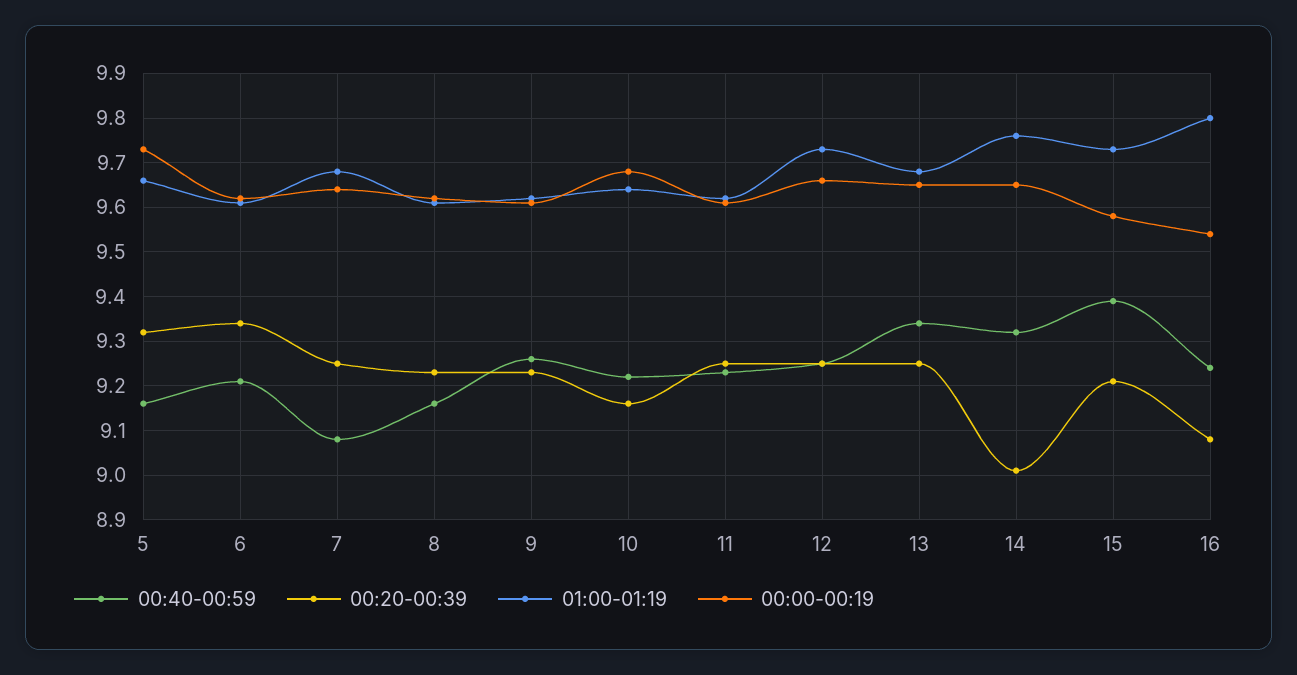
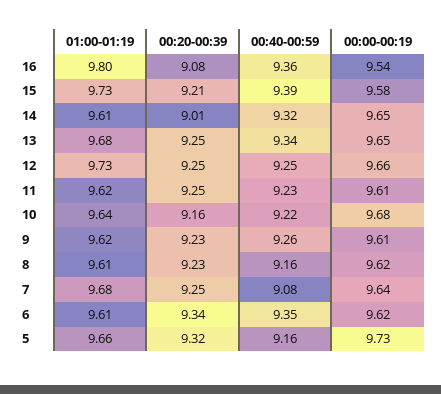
  {
    "00:40-00:59": {
      "5": 9.16,
-     "6": 9.2,
+     "6": 9.35,
      "7": 9.08,
      "8": 9.16,
      "9": 9.26,
      "10": 9.22,
      "11": 9.23,
      "12": 9.25,
      "13": 9.34,
      "14": 9.32,
      "15": 9.39,
-     "16": 9.25
+     "16": 9.36
    },
    "00:20-00:39": {
      "5": 9.32,
      "6": 9.34,
      "7": 9.25,
      "8": 9.23,
      "9": 9.23,
      "10": 9.16,
      "11": 9.25,
      "12": 9.25,
      "13": 9.25,
      "14": 9.01,
      "15": 9.21,
      "16": 9.08
    },
    "01:00-01:19": {
      "5": 9.66,
      "6": 9.61,
      "7": 9.68,
      "8": 9.61,
      "9": 9.62,
      "10": 9.64,
      "11": 9.62,
      "12": 9.73,
      "13": 9.68,
-     "14": 9.75,
+     "14": 9.61,
      "15": 9.73,
      "16": 9.8
    },
    "00:00-00:19": {
      "5": 9.73,
      "6": 9.62,
      "7": 9.64,
      "8": 9.62,
      "9": 9.61,
      "10": 9.68,
      "11": 9.61,
      "12": 9.66,
      "13": 9.65,
      "14": 9.65,
      "15": 9.58,
      "16": 9.54
    }
  }

